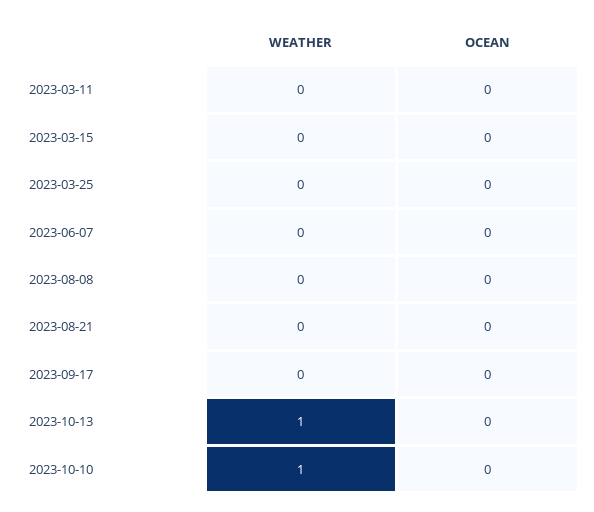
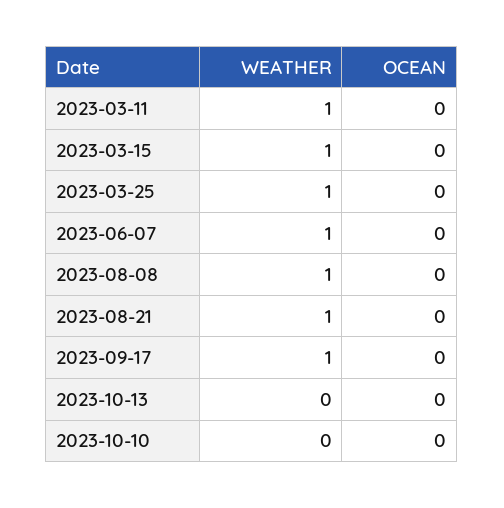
  {
    "WEATHER": {
-     "2023-03-11": 0,
+     "2023-03-11": 1,
-     "2023-03-15": 0,
+     "2023-03-15": 1,
-     "2023-03-25": 0,
+     "2023-03-25": 1,
-     "2023-06-07": 0,
+     "2023-06-07": 1,
-     "2023-08-08": 0,
+     "2023-08-08": 1,
-     "2023-08-21": 0,
+     "2023-08-21": 1,
-     "2023-09-17": 0,
+     "2023-09-17": 1,
-     "2023-10-13": 1,
+     "2023-10-13": 0,
-     "2023-10-10": 1
+     "2023-10-10": 0
    },
    "OCEAN": {
      "2023-03-11": 0,
      "2023-03-15": 0,
      "2023-03-25": 0,
      "2023-06-07": 0,
      "2023-08-08": 0,
      "2023-08-21": 0,
      "2023-09-17": 0,
      "2023-10-13": 0,
      "2023-10-10": 0
    }
  }

